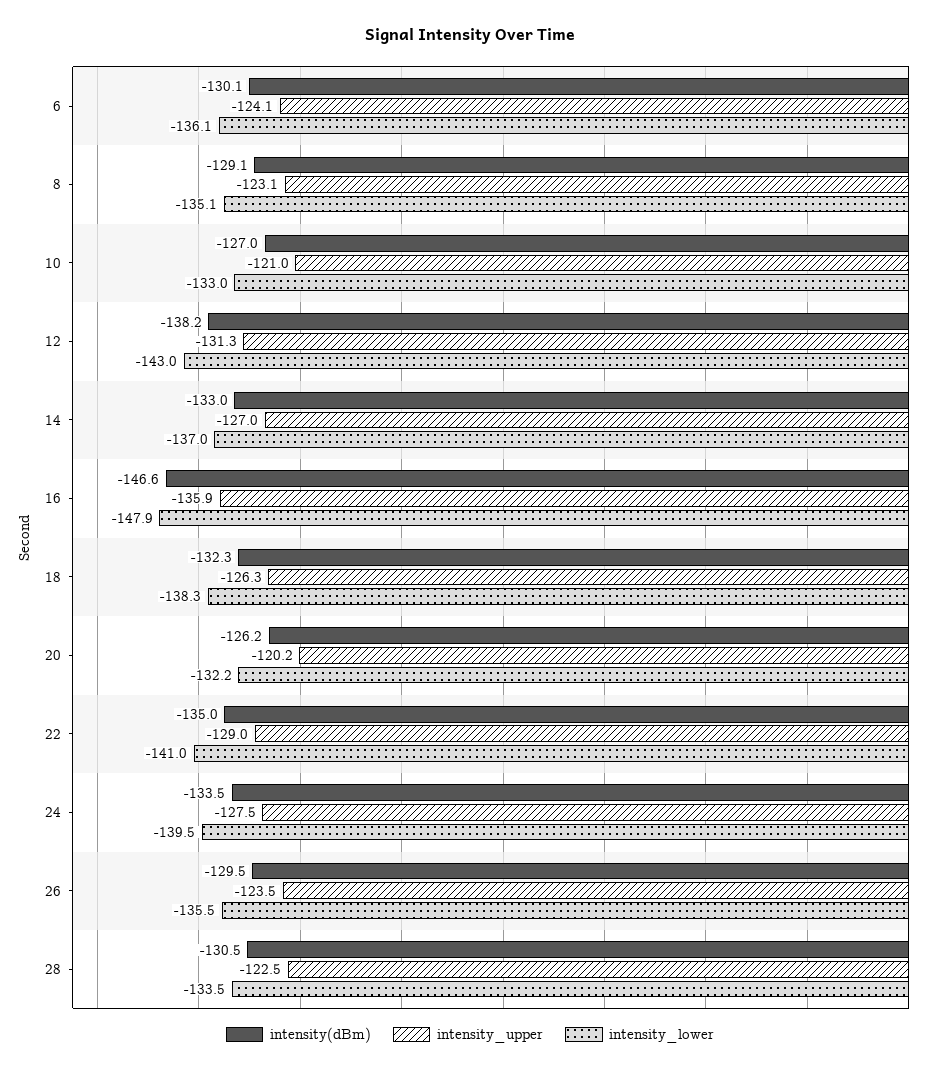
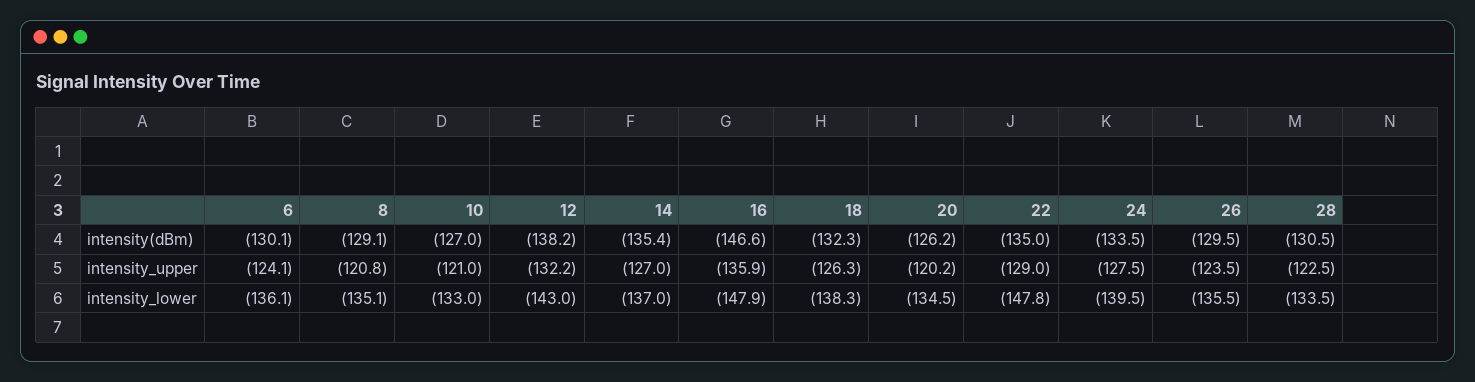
  {
    "intensity(dBm)": {
      "6": -130.1,
      "8": -129.1,
      "10": -127,
      "12": -138.2,
-     "14": -133,
+     "14": -135.4,
      "16": -146.6,
      "18": -132.3,
      "20": -126.2,
      "22": -135,
      "24": -133.5,
      "26": -129.5,
      "28": -130.5
    },
    "intensity_upper": {
      "6": -124.1,
-     "8": -123.1,
+     "8": -120.8,
      "10": -121,
-     "12": -131.3,
+     "12": -132.2,
      "14": -127,
      "16": -135.9,
      "18": -126.3,
      "20": -120.2,
      "22": -129,
      "24": -127.5,
      "26": -123.5,
      "28": -122.5
    },
    "intensity_lower": {
      "6": -136.1,
      "8": -135.1,
      "10": -133,
      "12": -143,
      "14": -137,
      "16": -147.9,
      "18": -138.3,
-     "20": -132.2,
+     "20": -134.5,
-     "22": -141,
+     "22": -147.8,
      "24": -139.5,
      "26": -135.5,
      "28": -133.5
    }
  }

